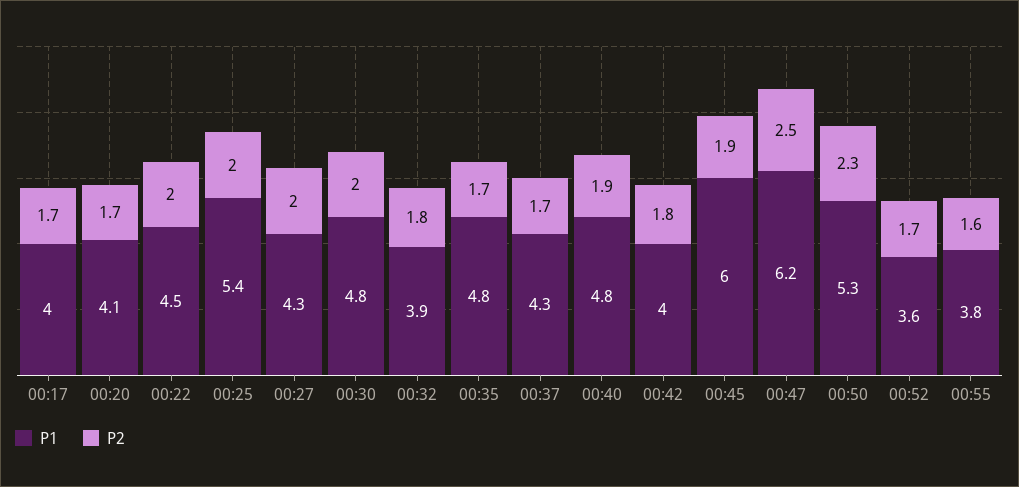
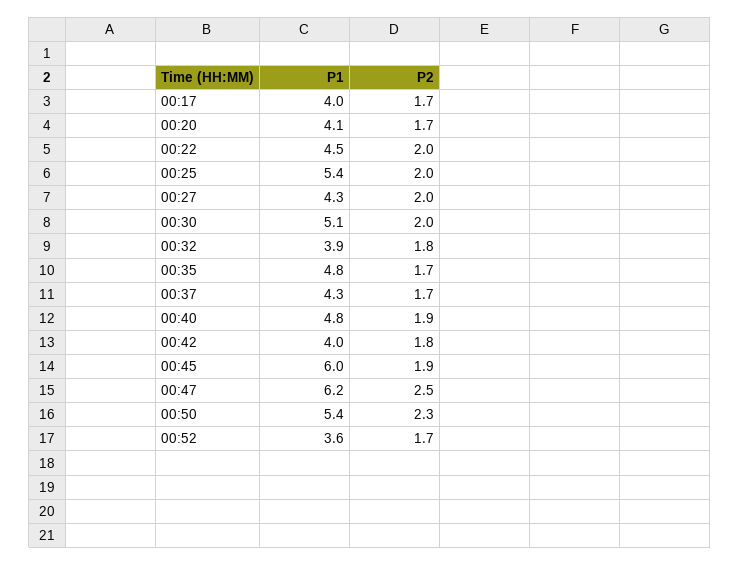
  {
    "P1": {
      "00:17": 4,
      "00:20": 4.1,
      "00:22": 4.5,
      "00:25": 5.4,
      "00:27": 4.3,
-     "00:30": 4.8,
+     "00:30": 5.1,
      "00:32": 3.9,
      "00:35": 4.8,
      "00:37": 4.3,
      "00:40": 4.8,
      "00:42": 4,
      "00:45": 6,
      "00:47": 6.2,
-     "00:50": 5.3,
+     "00:50": 5.4,
-     "00:52": 3.6,
+     "00:52": 3.6
-     "00:55": 3.8
    },
    "P2": {
      "00:17": 1.7,
      "00:20": 1.7,
      "00:22": 2,
      "00:25": 2,
      "00:27": 2,
      "00:30": 2,
      "00:32": 1.8,
      "00:35": 1.7,
      "00:37": 1.7,
      "00:40": 1.9,
      "00:42": 1.8,
      "00:45": 1.9,
      "00:47": 2.5,
      "00:50": 2.3,
-     "00:52": 1.7,
+     "00:52": 1.7
-     "00:55": 1.6
    }
  }

